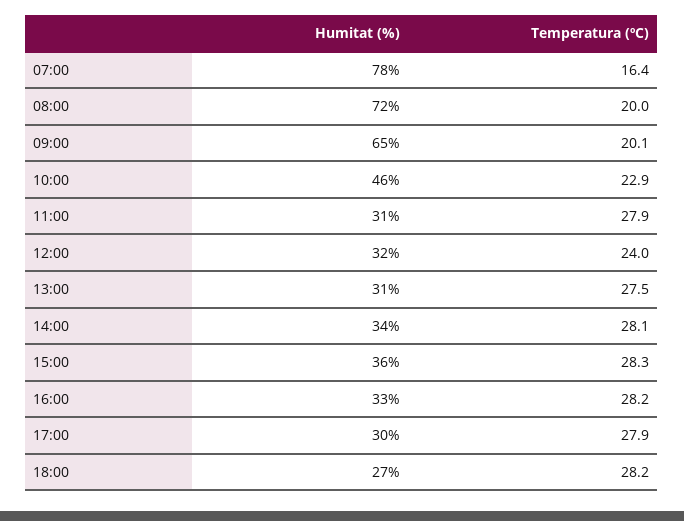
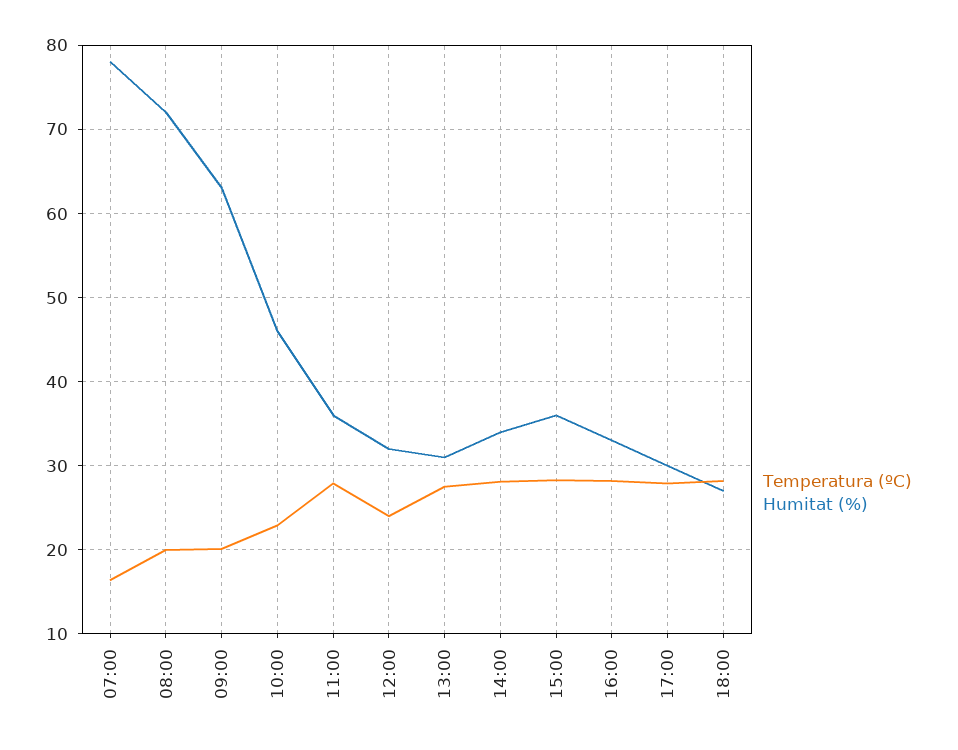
  {
    "Humitat (%)": {
      "07:00": 78,
      "08:00": 72,
-     "09:00": 65,
+     "09:00": 63,
      "10:00": 46,
-     "11:00": 31,
+     "11:00": 36,
      "12:00": 32,
      "13:00": 31,
      "14:00": 34,
      "15:00": 36,
      "16:00": 33,
      "17:00": 30,
      "18:00": 27
    },
    "Temperatura (ºC)": {
      "07:00": 16.4,
      "08:00": 20,
      "09:00": 20.1,
      "10:00": 22.9,
      "11:00": 27.9,
      "12:00": 24,
      "13:00": 27.5,
      "14:00": 28.1,
      "15:00": 28.3,
      "16:00": 28.2,
      "17:00": 27.9,
      "18:00": 28.2
    }
  }

